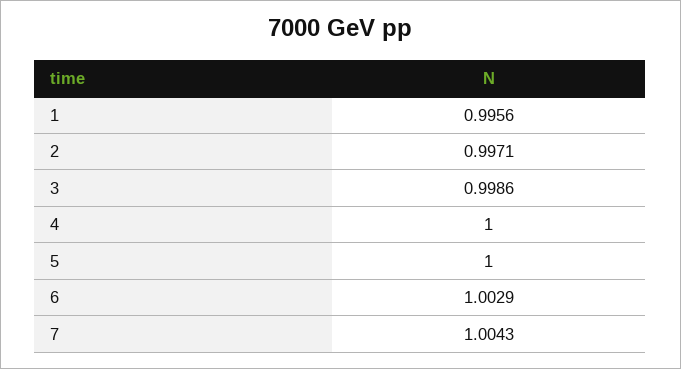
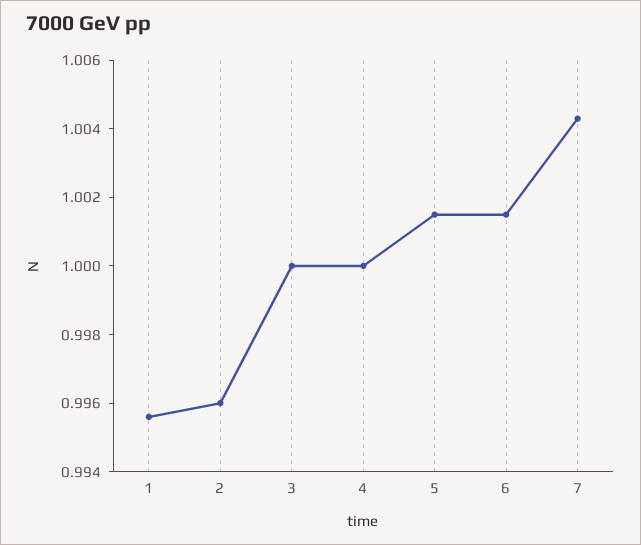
  {
    "1": 0.9956,
-   "2": 0.9971,
+   "2": 0.996,
-   "3": 0.9986,
+   "3": 1,
    "4": 1,
-   "5": 1,
+   "5": 1.0015,
-   "6": 1.0029,
+   "6": 1.0015,
    "7": 1.0043
  }

